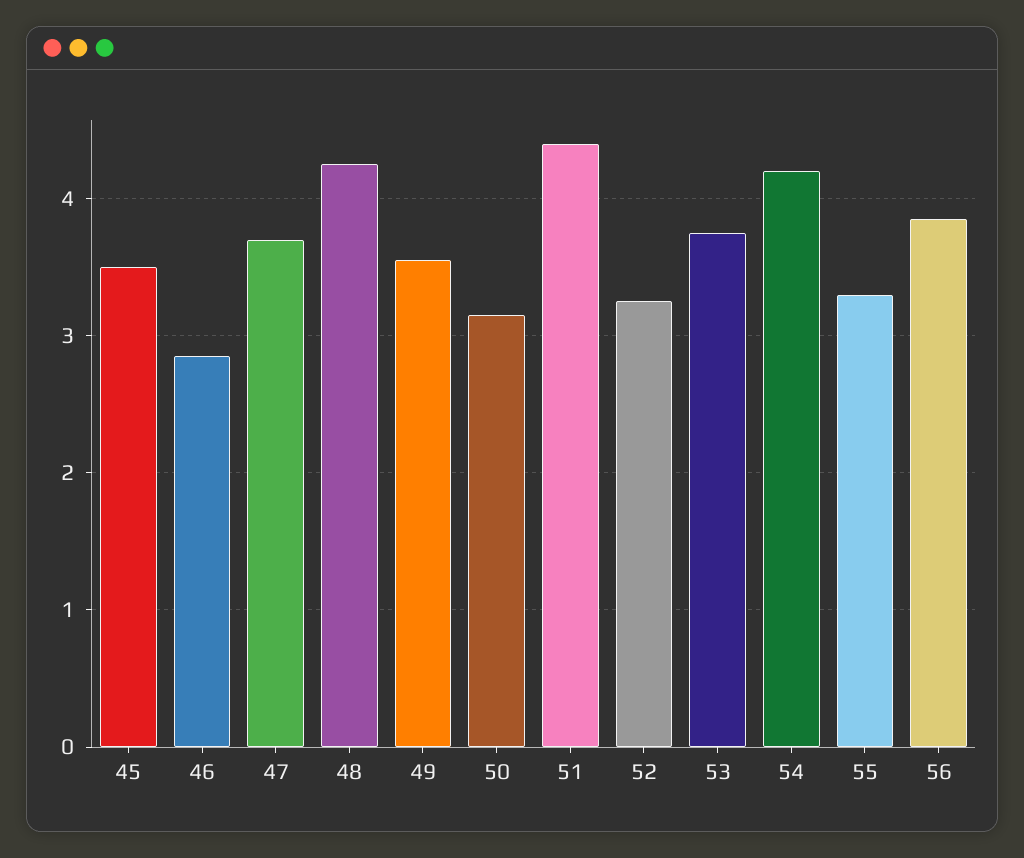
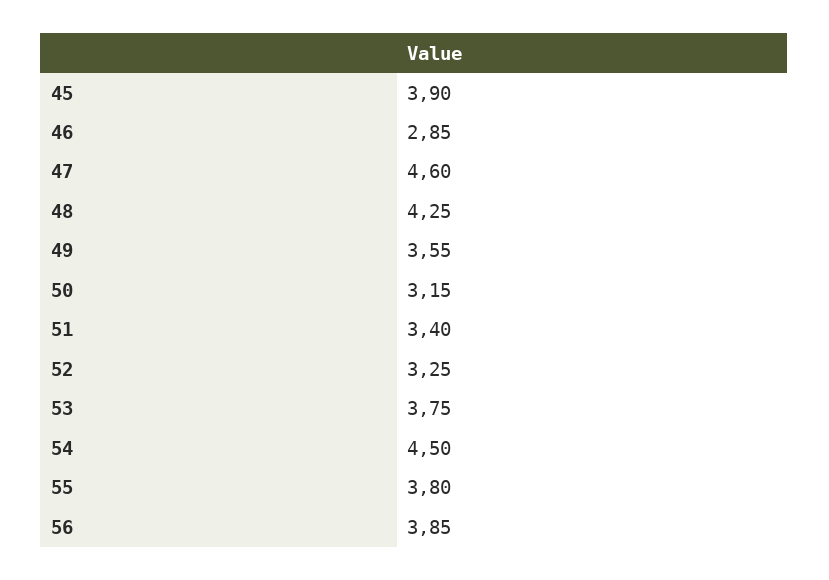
  {
-   "45": 3.5,
+   "45": 3.9,
    "46": 2.85,
-   "47": 3.7,
+   "47": 4.6,
    "48": 4.25,
    "49": 3.55,
    "50": 3.15,
-   "51": 4.4,
+   "51": 3.4,
    "52": 3.25,
    "53": 3.75,
-   "54": 4.2,
+   "54": 4.5,
-   "55": 3.3,
+   "55": 3.8,
    "56": 3.85
  }

